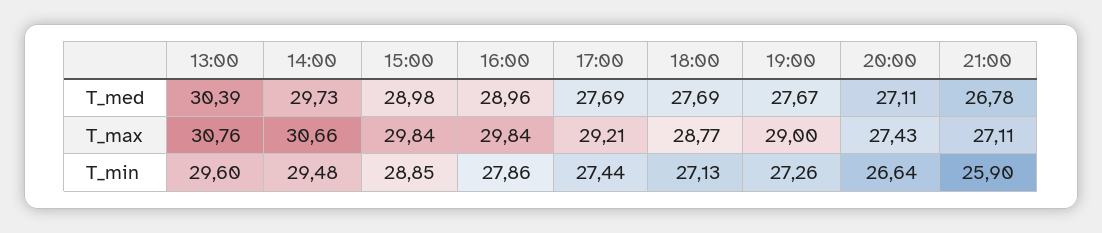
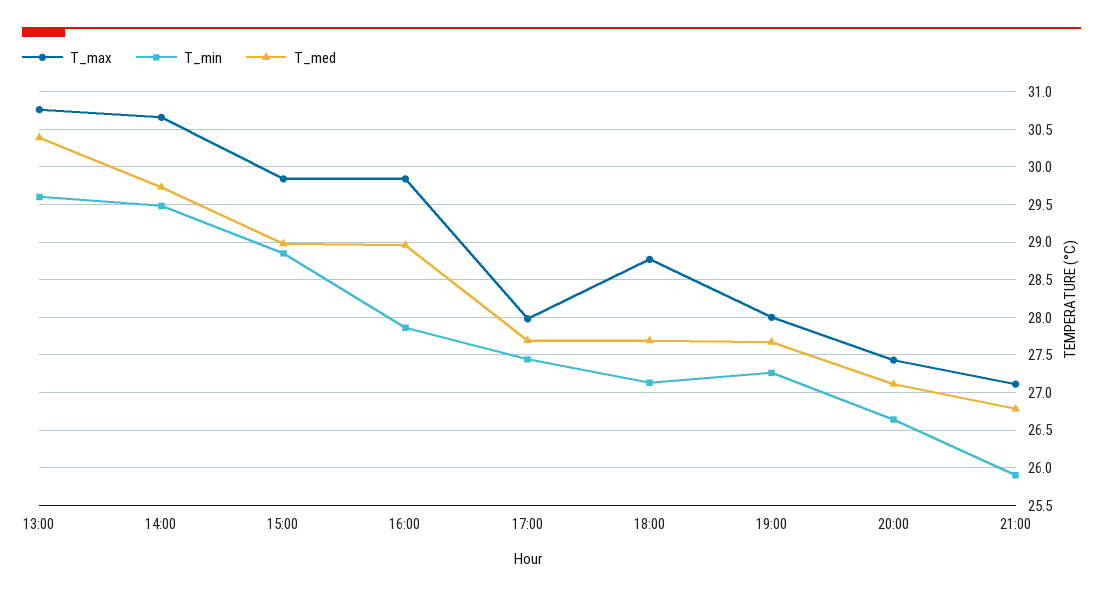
  {
    "T_med": {
      "13:00": 30.39,
      "14:00": 29.73,
      "15:00": 28.98,
      "16:00": 28.96,
      "17:00": 27.69,
      "18:00": 27.69,
      "19:00": 27.67,
      "20:00": 27.11,
      "21:00": 26.78
    },
    "T_max": {
      "13:00": 30.76,
      "14:00": 30.66,
      "15:00": 29.84,
      "16:00": 29.84,
-     "17:00": 29.21,
+     "17:00": 28,
      "18:00": 28.77,
-     "19:00": 29,
+     "19:00": 28,
      "20:00": 27.43,
      "21:00": 27.11
    },
    "T_min": {
      "13:00": 29.6,
      "14:00": 29.48,
      "15:00": 28.85,
      "16:00": 27.86,
      "17:00": 27.44,
      "18:00": 27.13,
      "19:00": 27.26,
      "20:00": 26.64,
      "21:00": 25.9
    }
  }

